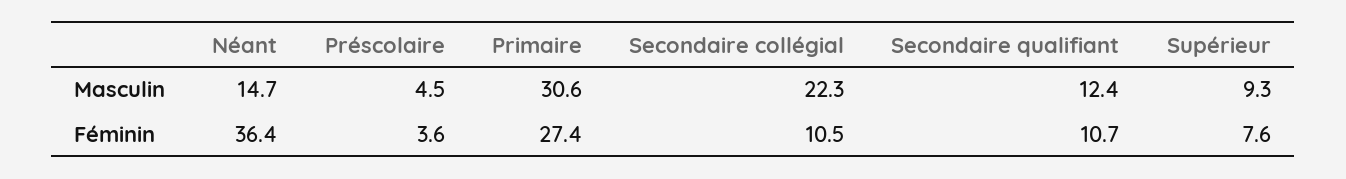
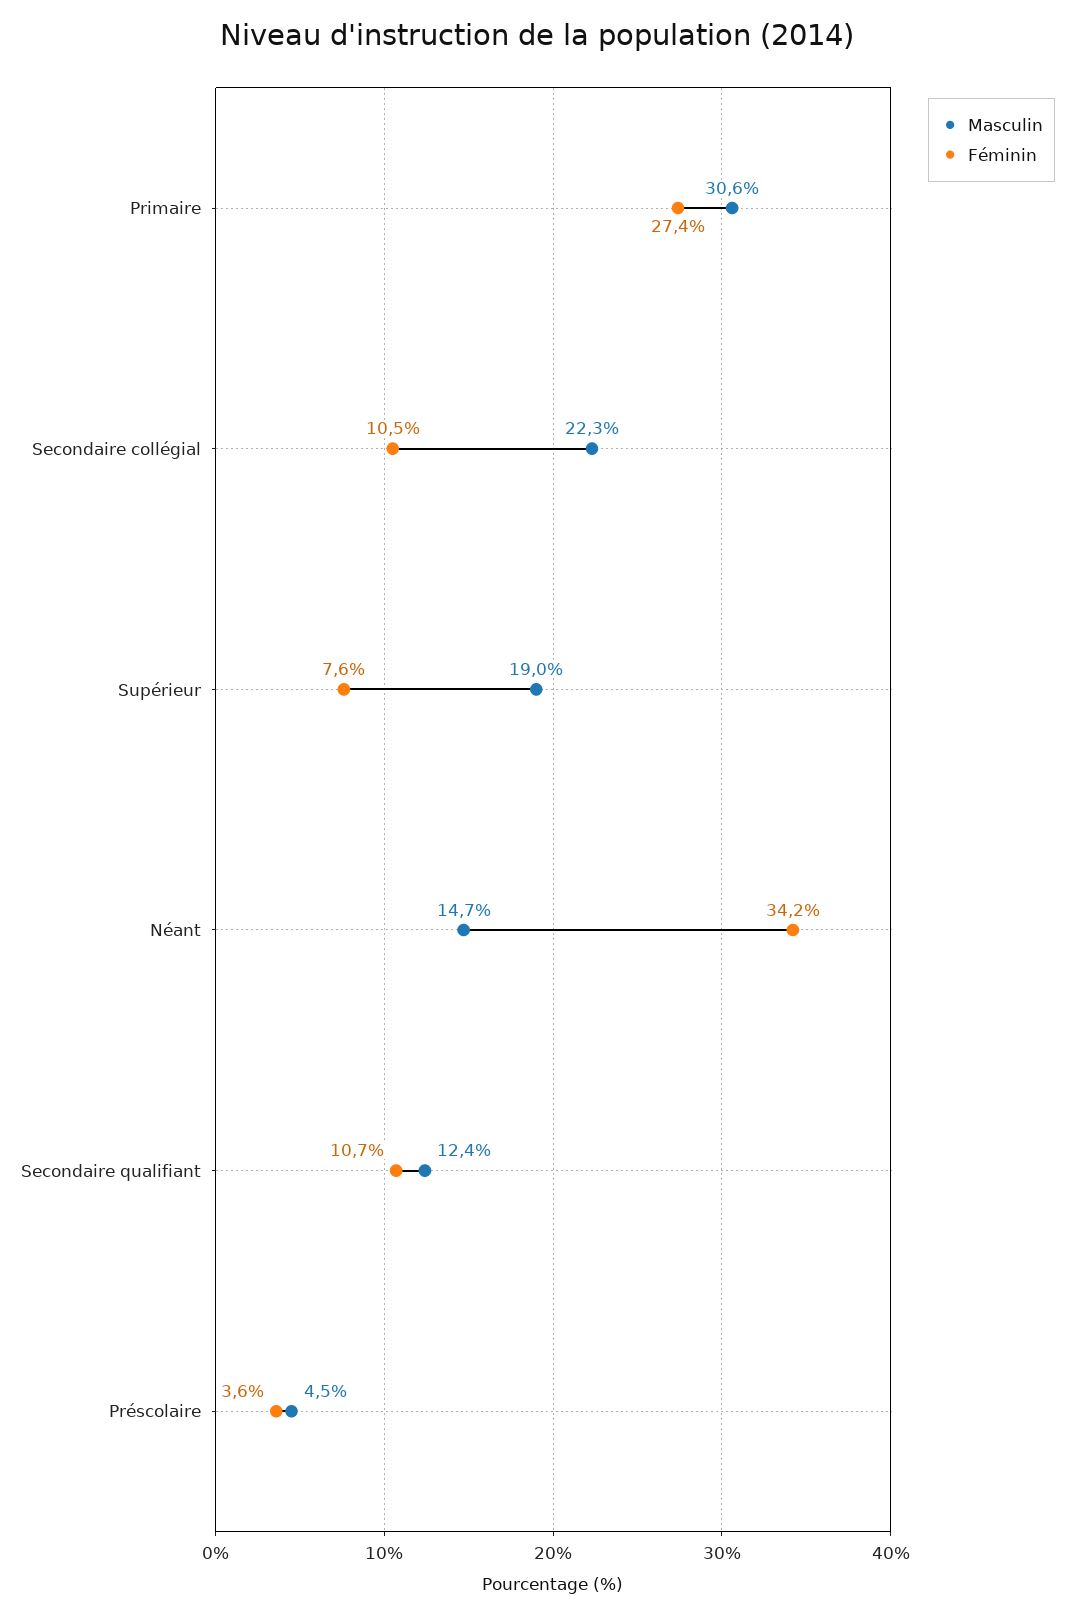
  {
    "Masculin": {
      "Néant": 14.7,
      "Préscolaire": 4.5,
      "Primaire": 30.6,
      "Secondaire collégial": 22.3,
      "Secondaire qualifiant": 12.4,
-     "Supérieur": 9.3
+     "Supérieur": 19
    },
    "Féminin": {
-     "Néant": 36.4,
+     "Néant": 34.2,
      "Préscolaire": 3.6,
      "Primaire": 27.4,
      "Secondaire collégial": 10.5,
      "Secondaire qualifiant": 10.7,
      "Supérieur": 7.6
    }
  }

